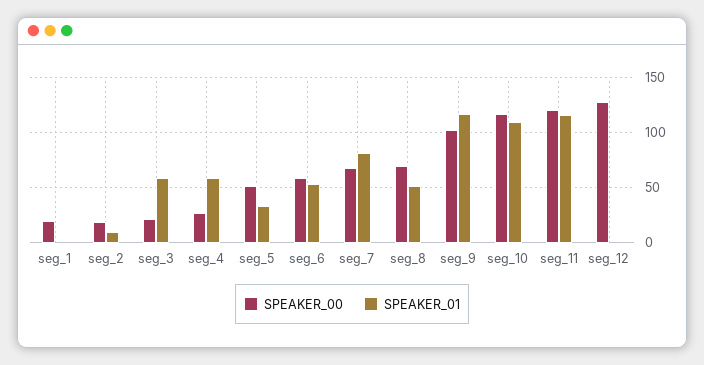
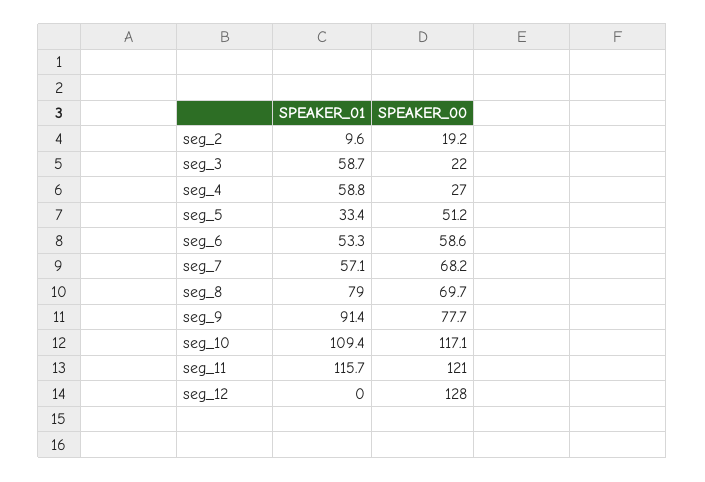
  {
    "SPEAKER_00": {
-     "seg_1": 20,
      "seg_2": 19.2,
      "seg_3": 22,
      "seg_4": 27,
      "seg_5": 51.2,
      "seg_6": 58.6,
      "seg_7": 68.2,
      "seg_8": 69.7,
-     "seg_9": 100,
+     "seg_9": 77.7,
      "seg_10": 117.1,
      "seg_11": 121,
      "seg_12": 128
    },
    "SPEAKER_01": {
-     "seg_1": 0,
      "seg_2": 9.6,
      "seg_3": 58.7,
      "seg_4": 58.8,
      "seg_5": 33.4,
      "seg_6": 53.3,
-     "seg_7": 80,
+     "seg_7": 57.1,
-     "seg_8": 50,
+     "seg_8": 79,
-     "seg_9": 120,
+     "seg_9": 91.4,
      "seg_10": 109.4,
      "seg_11": 115.7,
      "seg_12": 0
    }
  }

